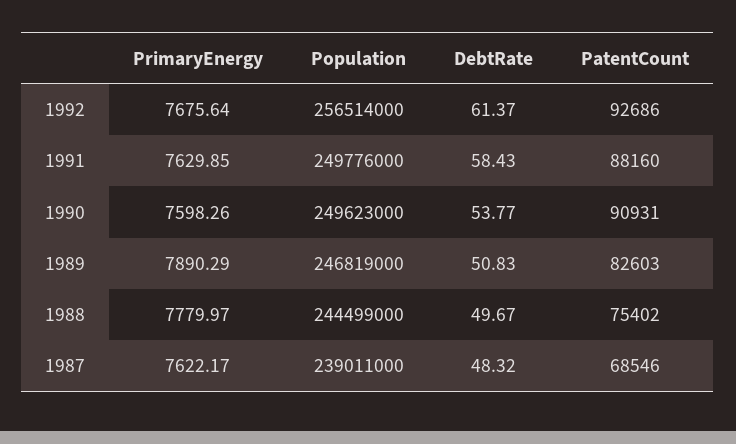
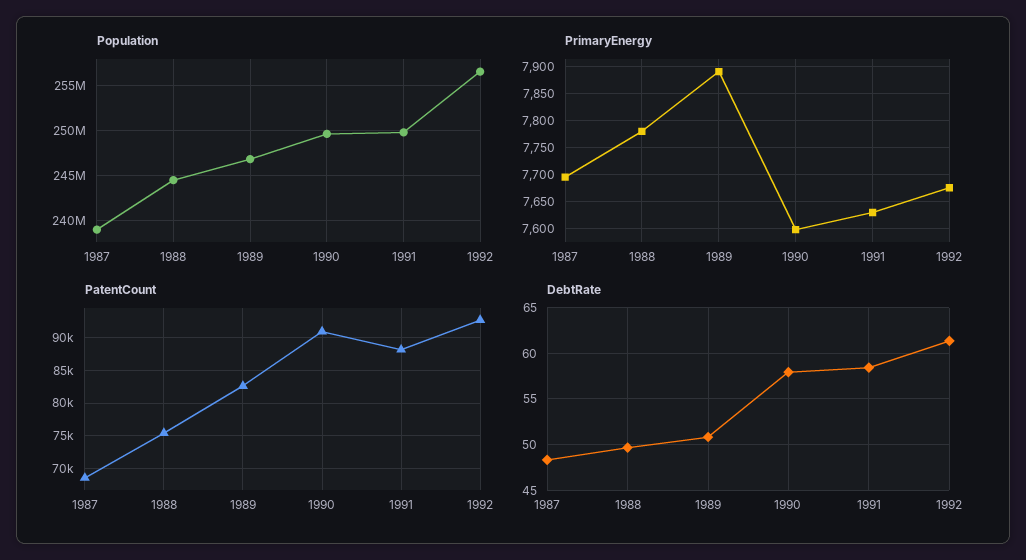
  {
    "PrimaryEnergy": {
      "1992": 7675.64,
      "1991": 7629.85,
      "1990": 7598.26,
      "1989": 7890.29,
      "1988": 7779.97,
-     "1987": 7622.17
+     "1987": 7700
    },
    "Population": {
      "1992": 256514000,
      "1991": 249776000,
      "1990": 249623000,
      "1989": 246819000,
      "1988": 244499000,
      "1987": 239011000
    },
    "DebtRate": {
      "1992": 61.37,
      "1991": 58.43,
-     "1990": 53.77,
+     "1990": 58,
      "1989": 50.83,
      "1988": 49.67,
      "1987": 48.32
    },
    "PatentCount": {
      "1992": 92686,
      "1991": 88160,
      "1990": 90931,
      "1989": 82603,
      "1988": 75402,
      "1987": 68546
    }
  }

